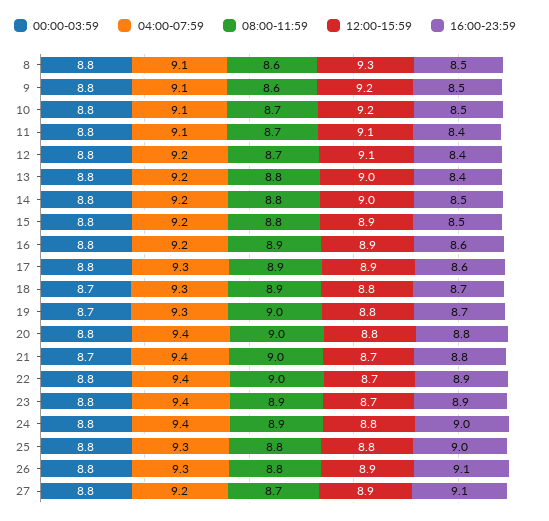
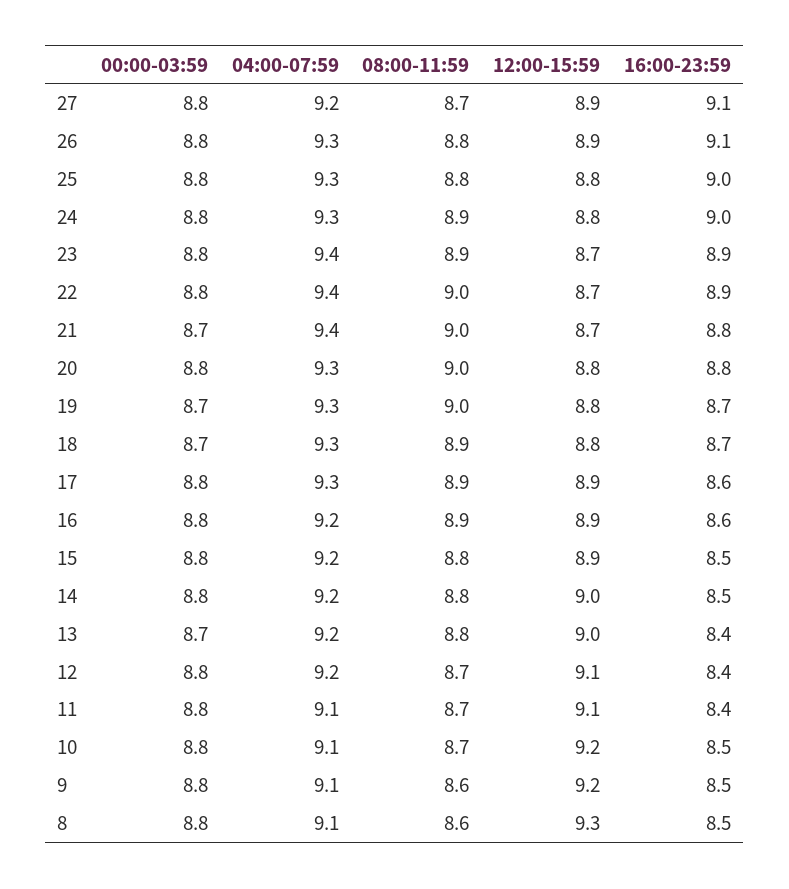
  {
    "00:00-03:59": {
      "8": 8.8,
      "9": 8.8,
      "10": 8.8,
      "11": 8.8,
      "12": 8.8,
-     "13": 8.8,
+     "13": 8.7,
      "14": 8.8,
      "15": 8.8,
      "16": 8.8,
      "17": 8.8,
      "18": 8.7,
      "19": 8.7,
      "20": 8.8,
      "21": 8.7,
      "22": 8.8,
      "23": 8.8,
      "24": 8.8,
      "25": 8.8,
      "26": 8.8,
      "27": 8.8
    },
    "04:00-07:59": {
      "8": 9.1,
      "9": 9.1,
      "10": 9.1,
      "11": 9.1,
      "12": 9.2,
      "13": 9.2,
      "14": 9.2,
      "15": 9.2,
      "16": 9.2,
      "17": 9.3,
      "18": 9.3,
      "19": 9.3,
-     "20": 9.4,
+     "20": 9.3,
      "21": 9.4,
      "22": 9.4,
      "23": 9.4,
-     "24": 9.4,
+     "24": 9.3,
      "25": 9.3,
      "26": 9.3,
      "27": 9.2
    },
    "08:00-11:59": {
      "8": 8.6,
      "9": 8.6,
      "10": 8.7,
      "11": 8.7,
      "12": 8.7,
      "13": 8.8,
      "14": 8.8,
      "15": 8.8,
      "16": 8.9,
      "17": 8.9,
      "18": 8.9,
      "19": 9,
      "20": 9,
      "21": 9,
      "22": 9,
      "23": 8.9,
      "24": 8.9,
      "25": 8.8,
      "26": 8.8,
      "27": 8.7
    },
    "12:00-15:59": {
      "8": 9.3,
      "9": 9.2,
      "10": 9.2,
      "11": 9.1,
      "12": 9.1,
      "13": 9,
      "14": 9,
      "15": 8.9,
      "16": 8.9,
      "17": 8.9,
      "18": 8.8,
      "19": 8.8,
      "20": 8.8,
      "21": 8.7,
      "22": 8.7,
      "23": 8.7,
      "24": 8.8,
      "25": 8.8,
      "26": 8.9,
      "27": 8.9
    },
    "16:00-23:59": {
      "8": 8.5,
      "9": 8.5,
      "10": 8.5,
      "11": 8.4,
      "12": 8.4,
      "13": 8.4,
      "14": 8.5,
      "15": 8.5,
      "16": 8.6,
      "17": 8.6,
      "18": 8.7,
      "19": 8.7,
      "20": 8.8,
      "21": 8.8,
      "22": 8.9,
      "23": 8.9,
      "24": 9,
      "25": 9,
      "26": 9.1,
      "27": 9.1
    }
  }

